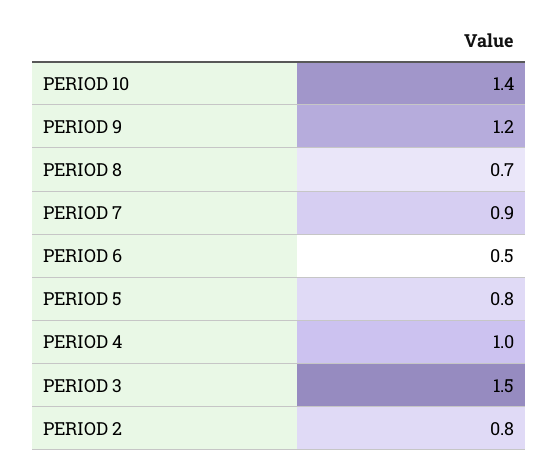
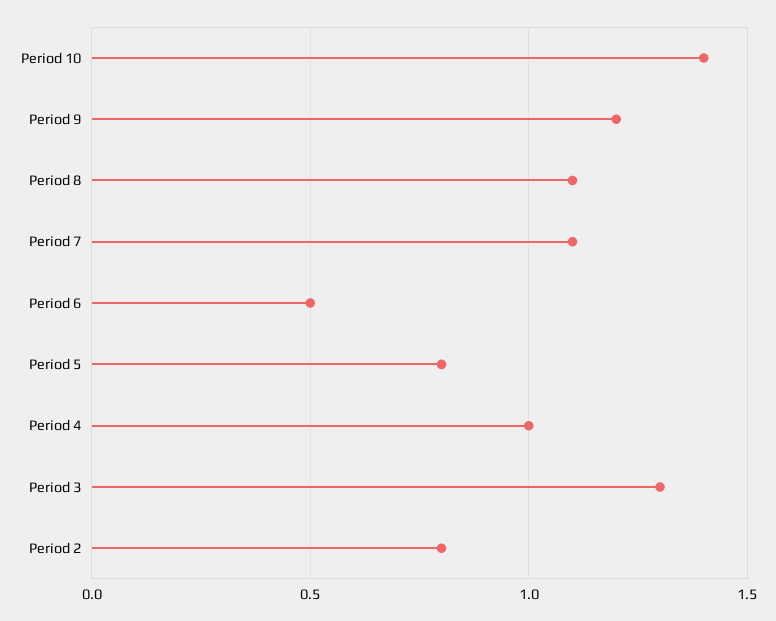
  {
    "PERIOD 10": 1.4,
    "PERIOD 9": 1.2,
-   "PERIOD 8": 0.7,
+   "PERIOD 8": 1.1,
-   "PERIOD 7": 0.9,
+   "PERIOD 7": 1.1,
    "PERIOD 6": 0.5,
    "PERIOD 5": 0.8,
    "PERIOD 4": 1,
-   "PERIOD 3": 1.5,
+   "PERIOD 3": 1.3,
    "PERIOD 2": 0.8
  }

